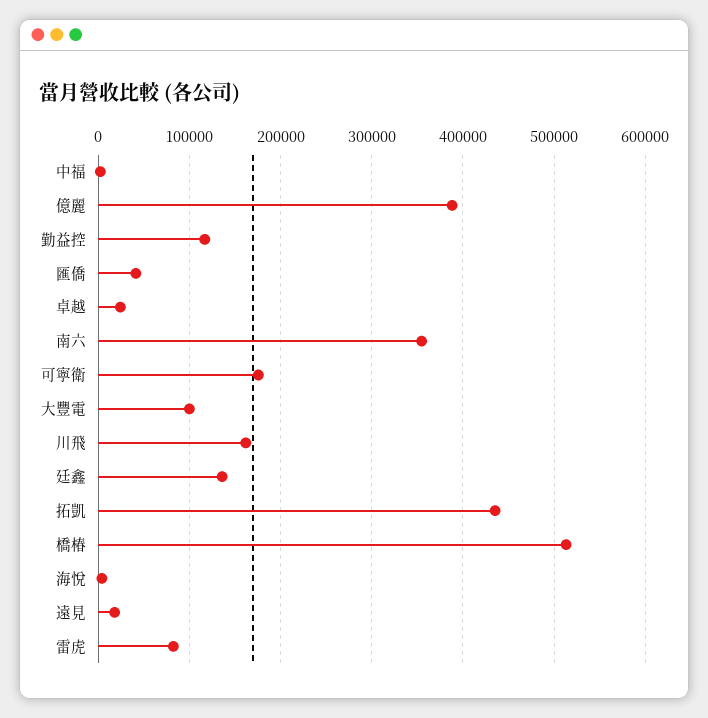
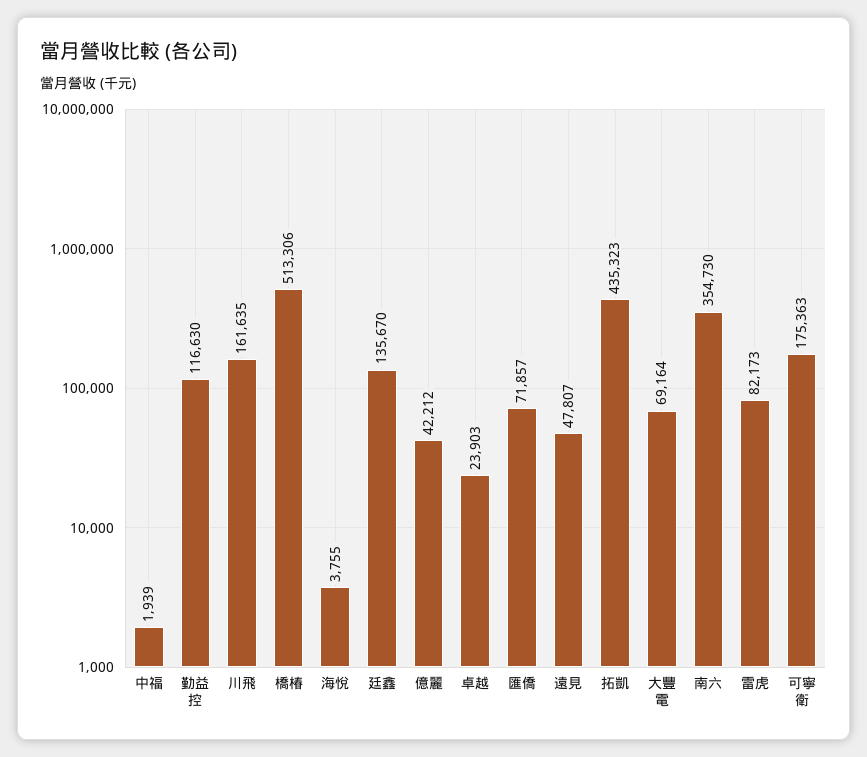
  {
    "中福": 1939,
-   "億麗": 390000,
+   "億麗": 42212,
    "勤益控": 116630,
-   "匯僑": 40000,
+   "匯僑": 71857,
    "卓越": 23903,
    "南六": 354730,
    "可寧衛": 175363,
-   "大豐電": 100000,
+   "大豐電": 69164,
    "川飛": 161635,
    "廷鑫": 135670,
    "拓凱": 435323,
    "橋椿": 513306,
    "海悅": 3755,
-   "遠見": 20000,
+   "遠見": 47807,
    "雷虎": 82173
  }

